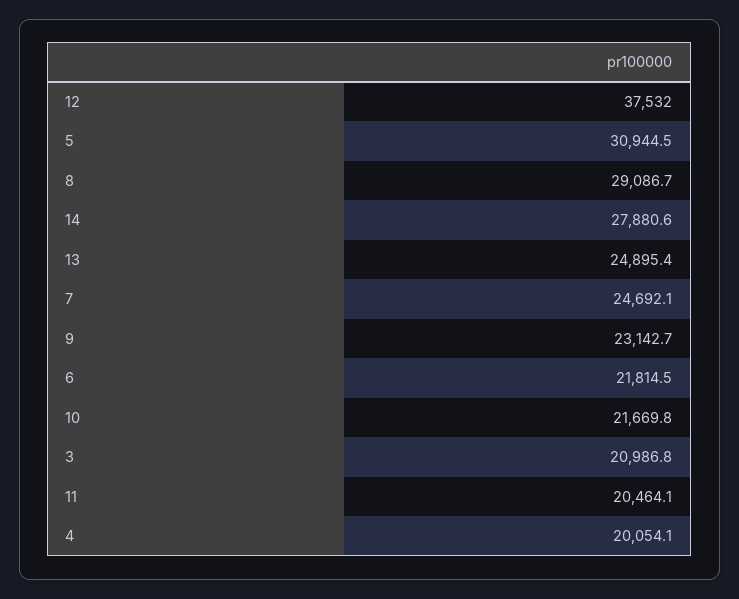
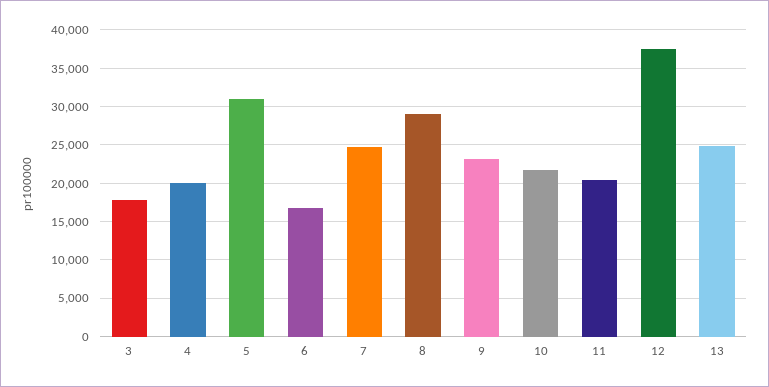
  {
    "12": 37532,
    "5": 30944.5,
    "8": 29086.7,
-   "14": 27880.6,
    "13": 24895.4,
    "7": 24692.1,
    "9": 23142.7,
-   "6": 21814.5,
+   "6": 17000,
    "10": 21669.8,
-   "3": 20986.8,
+   "3": 18000,
    "11": 20464.1,
    "4": 20054.1
  }

